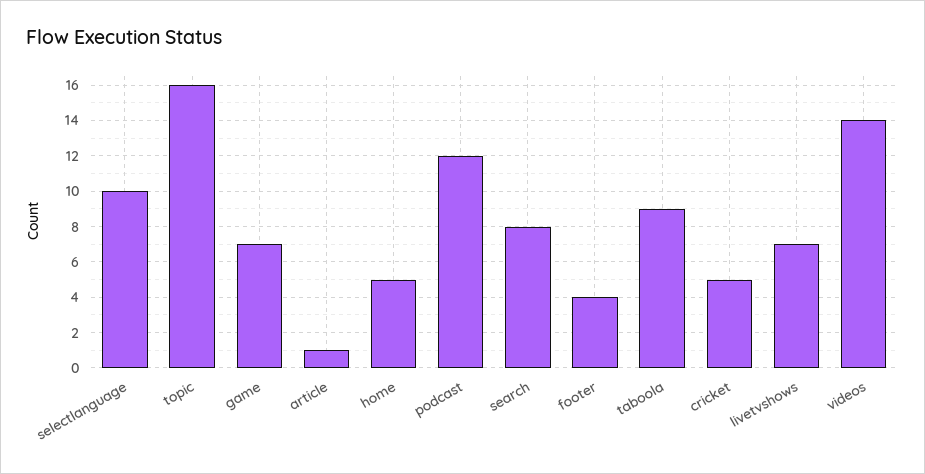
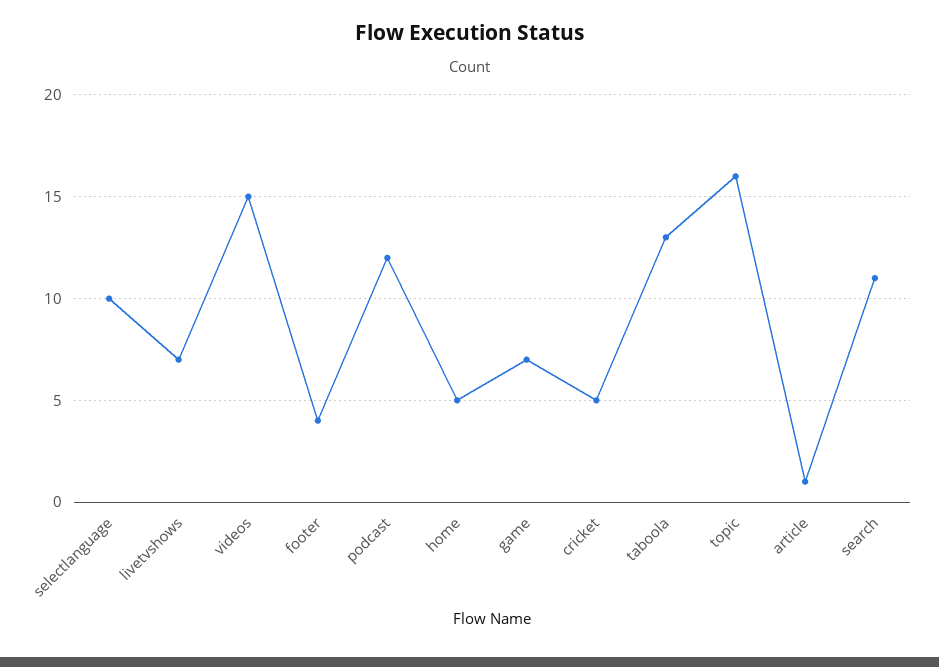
  {
    "selectlanguage": 10,
    "topic": 16,
    "game": 7,
    "article": 1,
    "home": 5,
    "podcast": 12,
-   "search": 8,
+   "search": 11,
    "footer": 4,
-   "taboola": 9,
+   "taboola": 13,
    "cricket": 5,
    "livetvshows": 7,
-   "videos": 14
+   "videos": 15
  }

